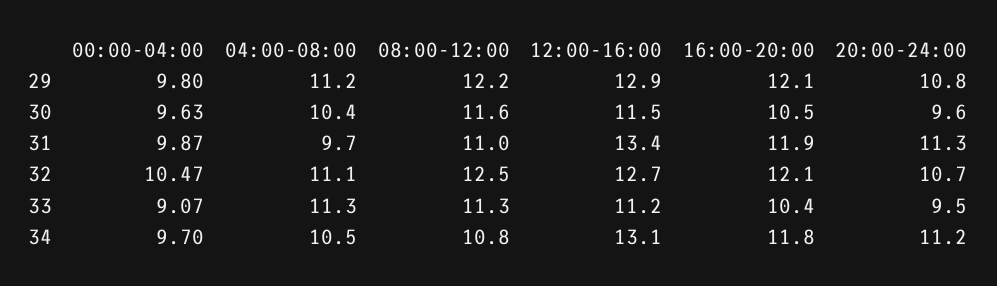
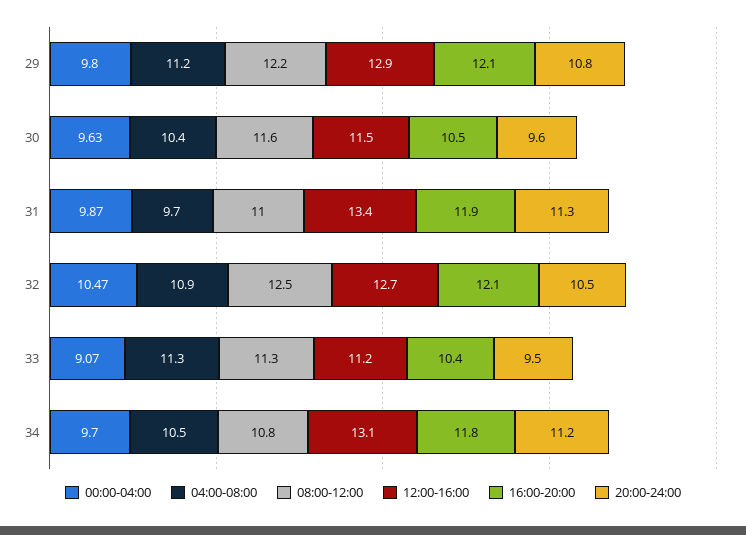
  {
    "00:00-04:00": {
      "29": 9.8,
      "30": 9.63,
      "31": 9.87,
      "32": 10.47,
      "33": 9.07,
      "34": 9.7
    },
    "04:00-08:00": {
      "29": 11.2,
      "30": 10.4,
      "31": 9.7,
-     "32": 11.1,
+     "32": 10.9,
      "33": 11.3,
      "34": 10.5
    },
    "08:00-12:00": {
      "29": 12.2,
      "30": 11.6,
      "31": 11,
      "32": 12.5,
      "33": 11.3,
      "34": 10.8
    },
    "12:00-16:00": {
      "29": 12.9,
      "30": 11.5,
      "31": 13.4,
      "32": 12.7,
      "33": 11.2,
      "34": 13.1
    },
    "16:00-20:00": {
      "29": 12.1,
      "30": 10.5,
      "31": 11.9,
      "32": 12.1,
      "33": 10.4,
      "34": 11.8
    },
    "20:00-24:00": {
      "29": 10.8,
      "30": 9.6,
      "31": 11.3,
-     "32": 10.7,
+     "32": 10.5,
      "33": 9.5,
      "34": 11.2
    }
  }

